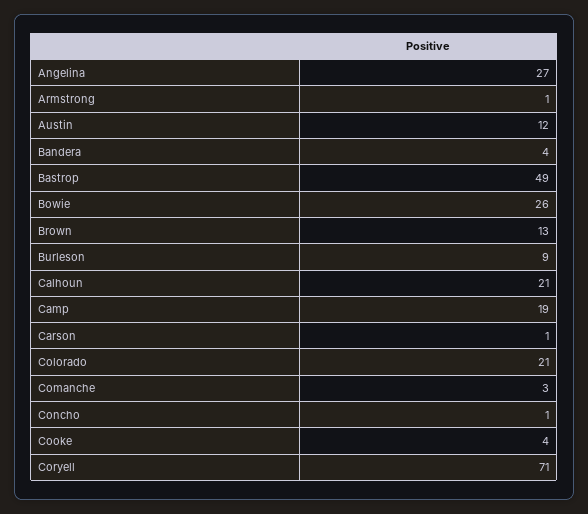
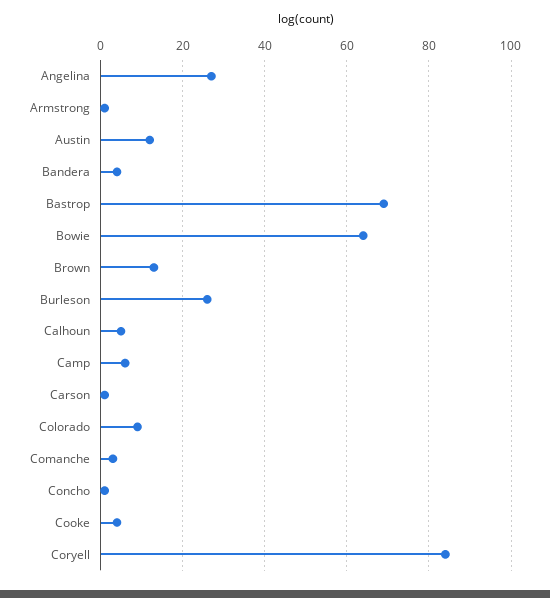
  {
    "Angelina": 27,
    "Armstrong": 1,
    "Austin": 12,
    "Bandera": 4,
-   "Bastrop": 49,
+   "Bastrop": 70,
-   "Bowie": 26,
+   "Bowie": 65,
    "Brown": 13,
-   "Burleson": 9,
+   "Burleson": 25,
-   "Calhoun": 21,
+   "Calhoun": 5,
-   "Camp": 19,
+   "Camp": 5,
    "Carson": 1,
-   "Colorado": 21,
+   "Colorado": 10,
    "Comanche": 3,
    "Concho": 1,
    "Cooke": 4,
-   "Coryell": 71
+   "Coryell": 85
  }

